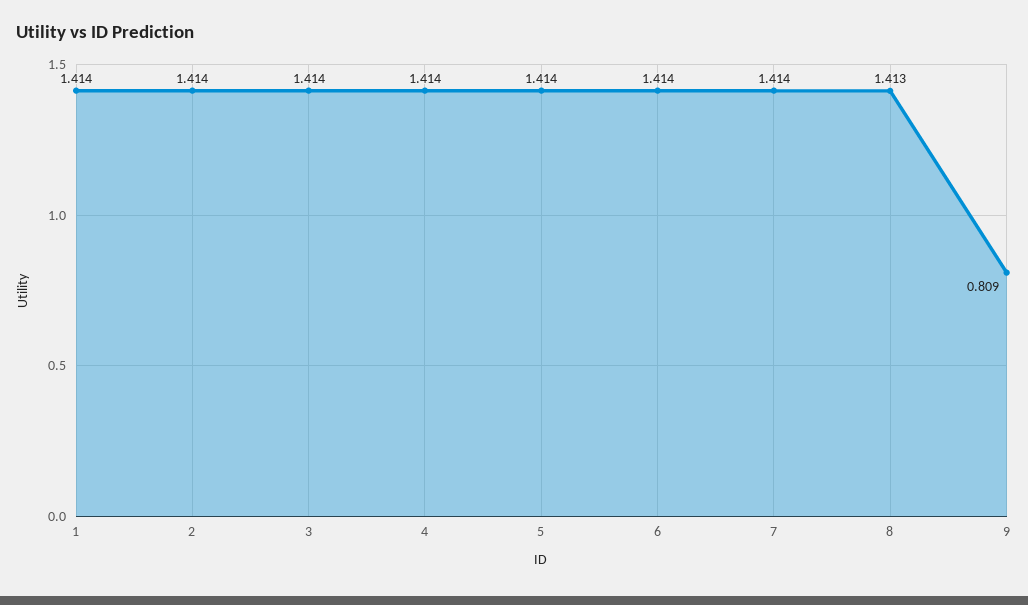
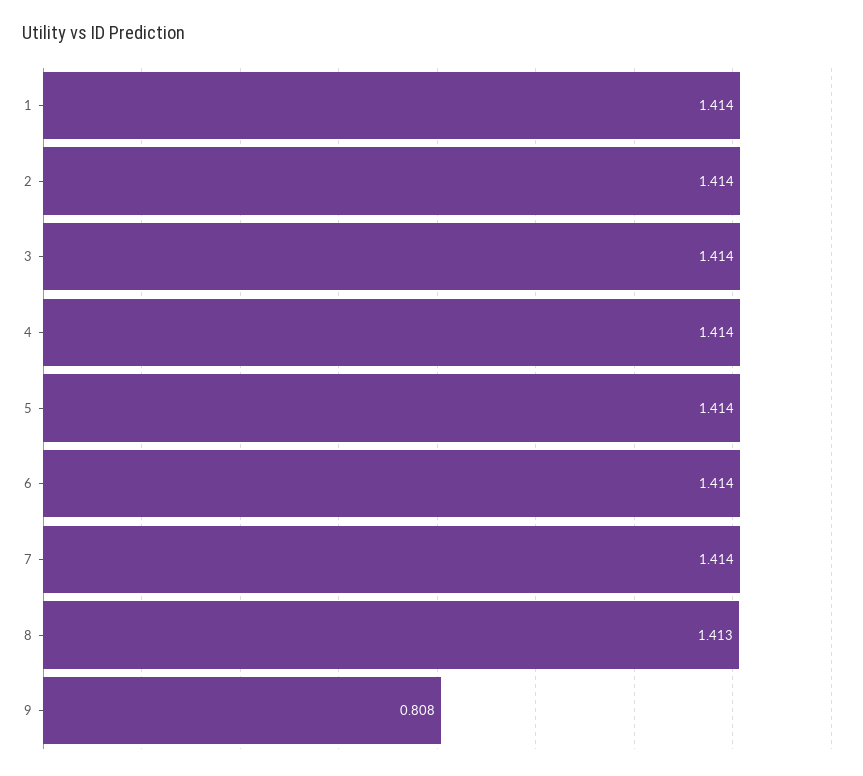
  {
    "1": 1.414,
    "2": 1.414,
    "3": 1.414,
    "4": 1.414,
    "5": 1.414,
    "6": 1.414,
    "7": 1.414,
    "8": 1.413,
-   "9": 0.809
+   "9": 0.808
  }

